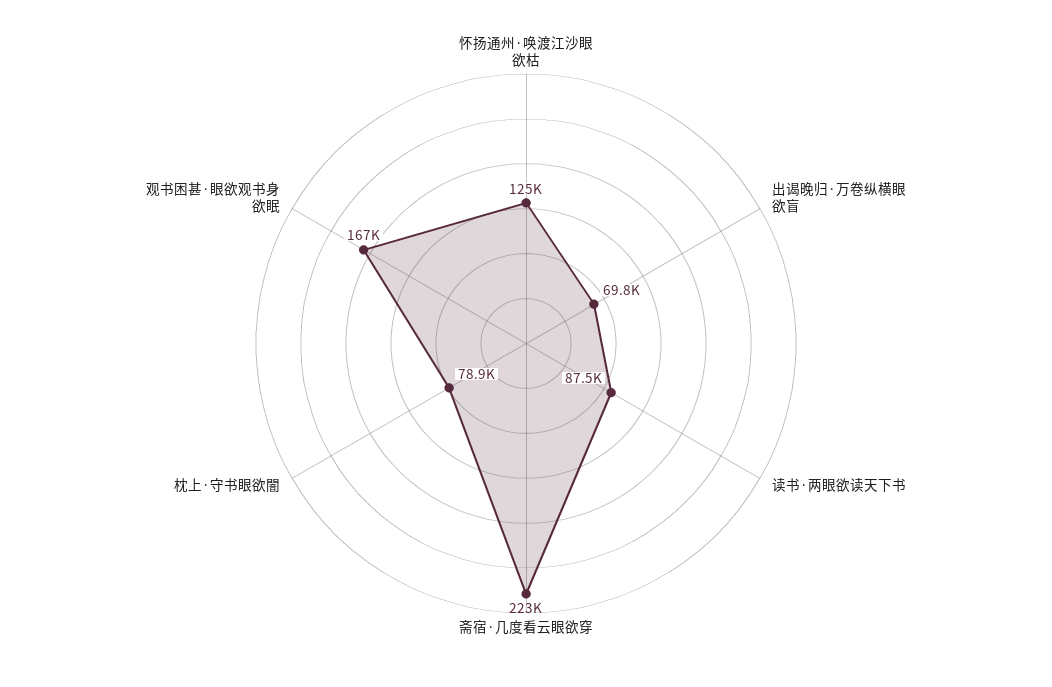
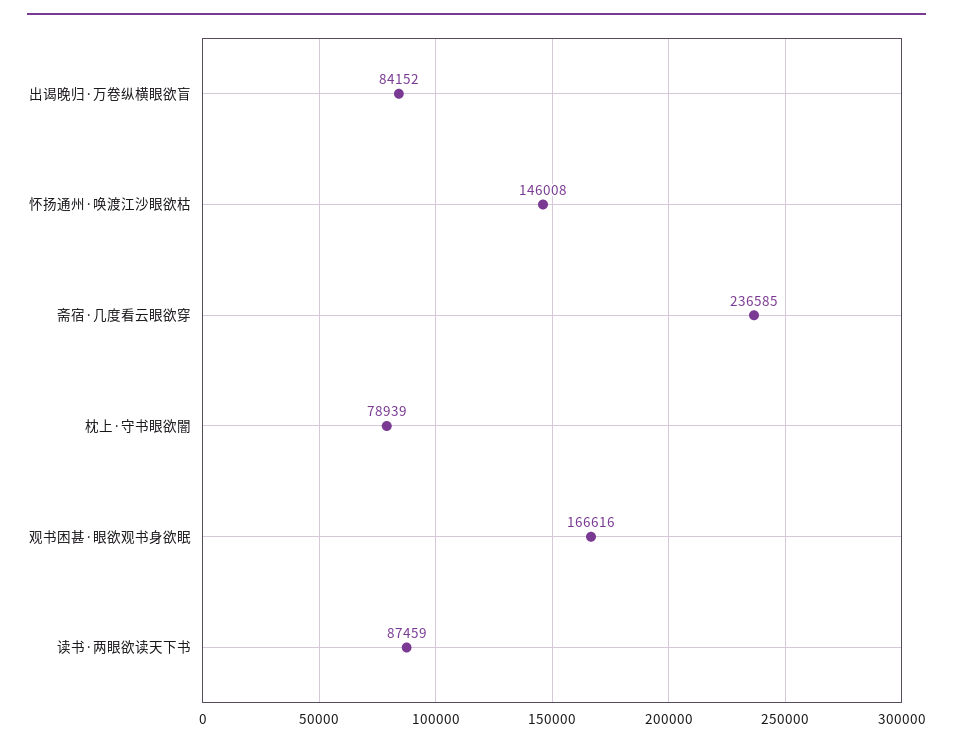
  {
-   "怀扬通州·唤渡江沙眼欲枯": 125000,
+   "怀扬通州·唤渡江沙眼欲枯": 146008,
-   "出谒晚归·万卷纵横眼欲盲": 69800,
+   "出谒晚归·万卷纵横眼欲盲": 84152,
    "读书·两眼欲读天下书": 87459,
-   "斋宿·几度看云眼欲穿": 223000,
+   "斋宿·几度看云眼欲穿": 236585,
    "枕上·守书眼欲闇": 78939,
    "观书困甚·眼欲观书身欲眠": 166616
  }

